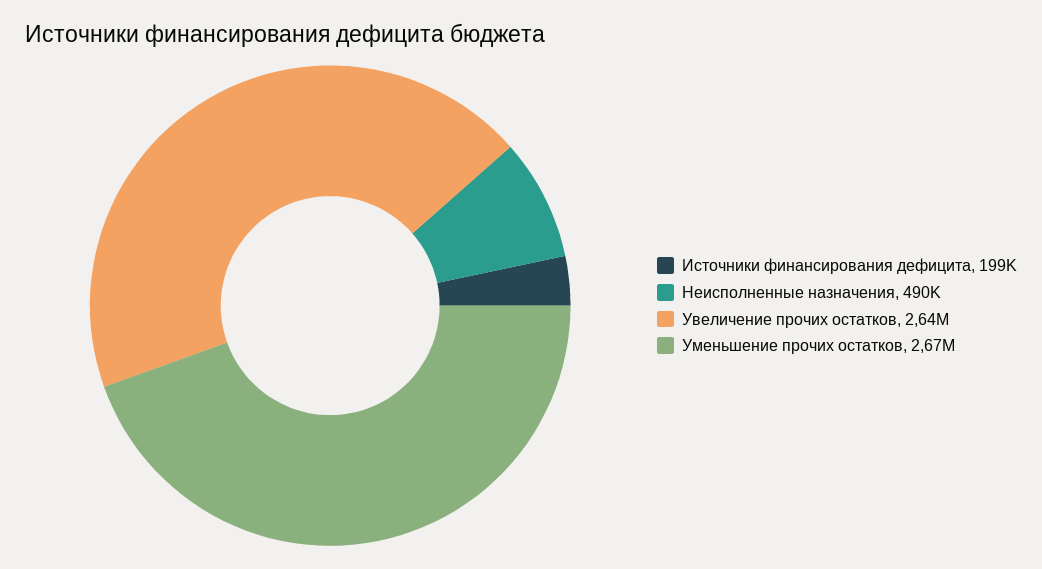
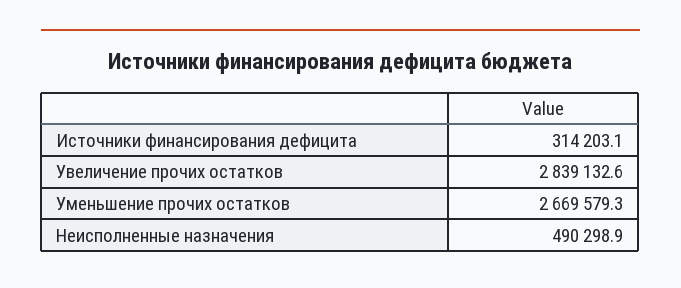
  {
-   "Источники финансирования дефицита": 199000,
+   "Источники финансирования дефицита": 314203.1,
    "Неисполненные назначения": 490298.9,
-   "Увеличение прочих остатков": 2640000,
+   "Увеличение прочих остатков": 2839132.6,
    "Уменьшение прочих остатков": 2669579.3
  }

